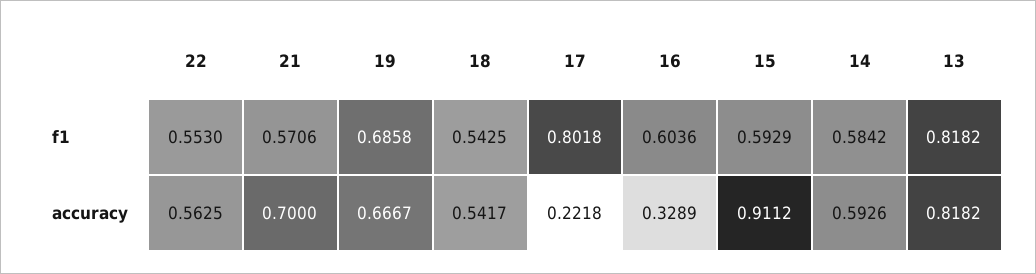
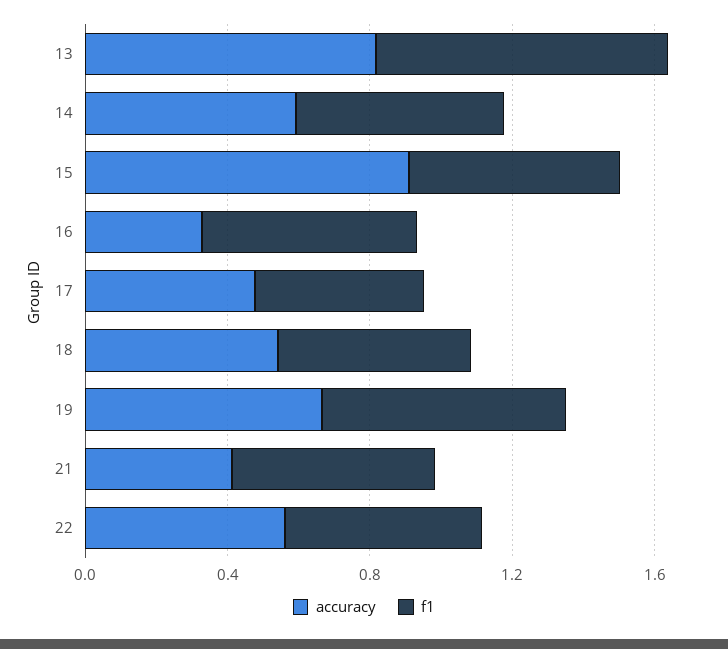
  {
    "f1": {
      "22": 0.553,
      "21": 0.5706,
      "19": 0.6858,
      "18": 0.5425,
-     "17": 0.8018,
+     "17": 0.5,
      "16": 0.6036,
      "15": 0.5929,
      "14": 0.5842,
      "13": 0.8182
    },
    "accuracy": {
      "22": 0.5625,
-     "21": 0.7,
+     "21": 0.4,
      "19": 0.6667,
      "18": 0.5417,
-     "17": 0.2218,
+     "17": 0.5,
      "16": 0.3289,
      "15": 0.9112,
      "14": 0.5926,
      "13": 0.8182
    }
  }

